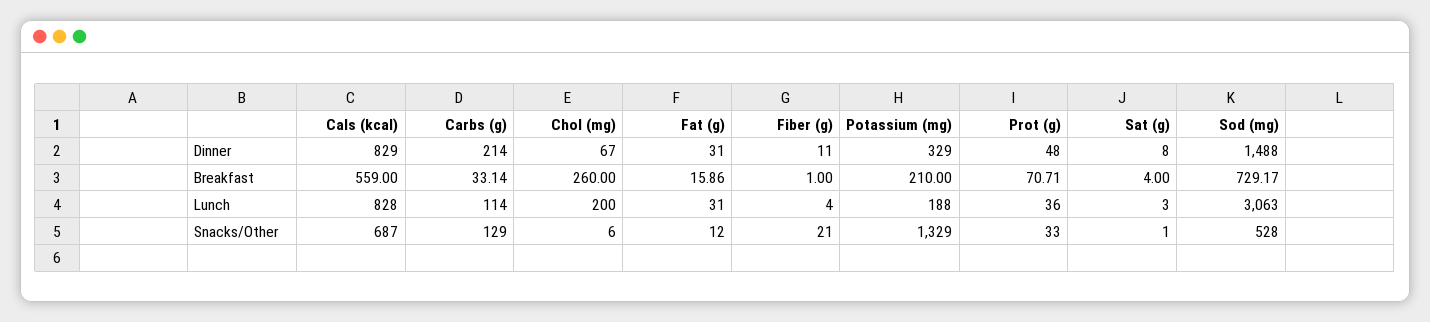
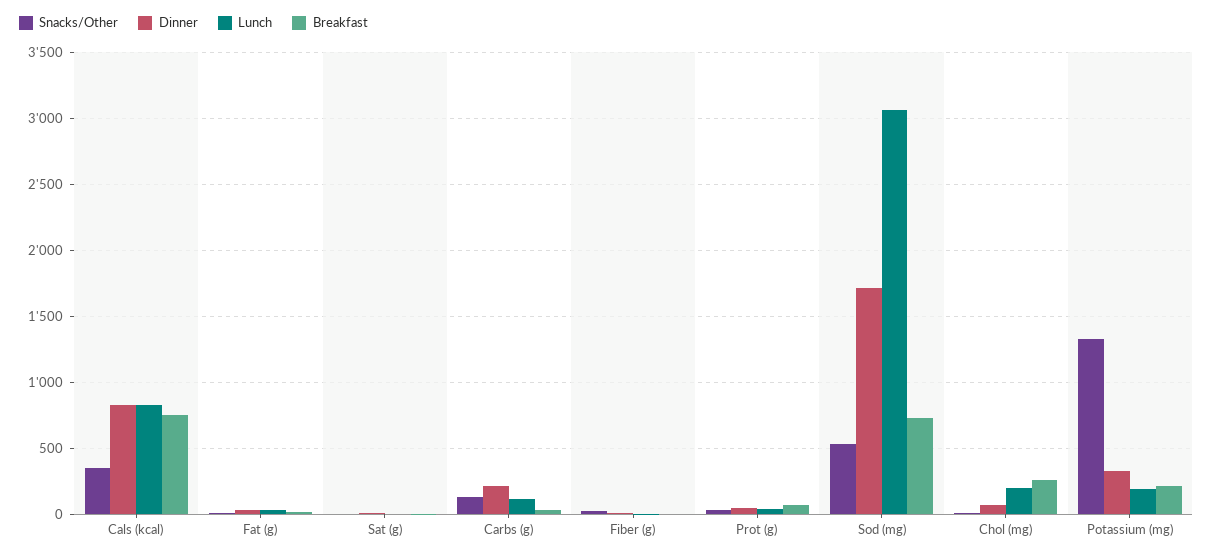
  {
    "Dinner": {
      "Cals (kcal)": 829,
      "Carbs (g)": 214,
      "Chol (mg)": 67,
      "Fat (g)": 31,
      "Fiber (g)": 11,
      "Potassium (mg)": 329,
      "Prot (g)": 48,
      "Sat (g)": 8,
-     "Sod (mg)": 1488
+     "Sod (mg)": 1700
    },
    "Breakfast": {
-     "Cals (kcal)": 559,
+     "Cals (kcal)": 750,
      "Carbs (g)": 33.14,
      "Chol (mg)": 260,
      "Fat (g)": 15.86,
      "Fiber (g)": 1,
      "Potassium (mg)": 210,
      "Prot (g)": 70.71,
      "Sat (g)": 4,
      "Sod (mg)": 729.17
    },
    "Lunch": {
      "Cals (kcal)": 828,
      "Carbs (g)": 114,
      "Chol (mg)": 200,
      "Fat (g)": 31,
      "Fiber (g)": 4,
      "Potassium (mg)": 188,
      "Prot (g)": 36,
      "Sat (g)": 3,
      "Sod (mg)": 3063
    },
    "Snacks/Other": {
-     "Cals (kcal)": 687,
+     "Cals (kcal)": 350,
      "Carbs (g)": 129,
      "Chol (mg)": 6,
      "Fat (g)": 12,
      "Fiber (g)": 21,
      "Potassium (mg)": 1329,
      "Prot (g)": 33,
      "Sat (g)": 1,
      "Sod (mg)": 528
    }
  }

